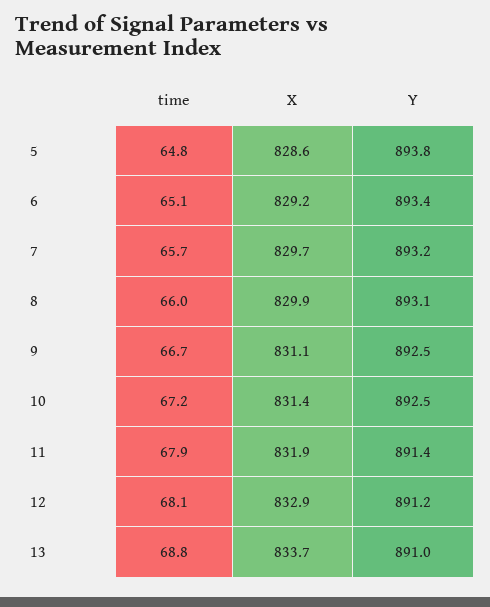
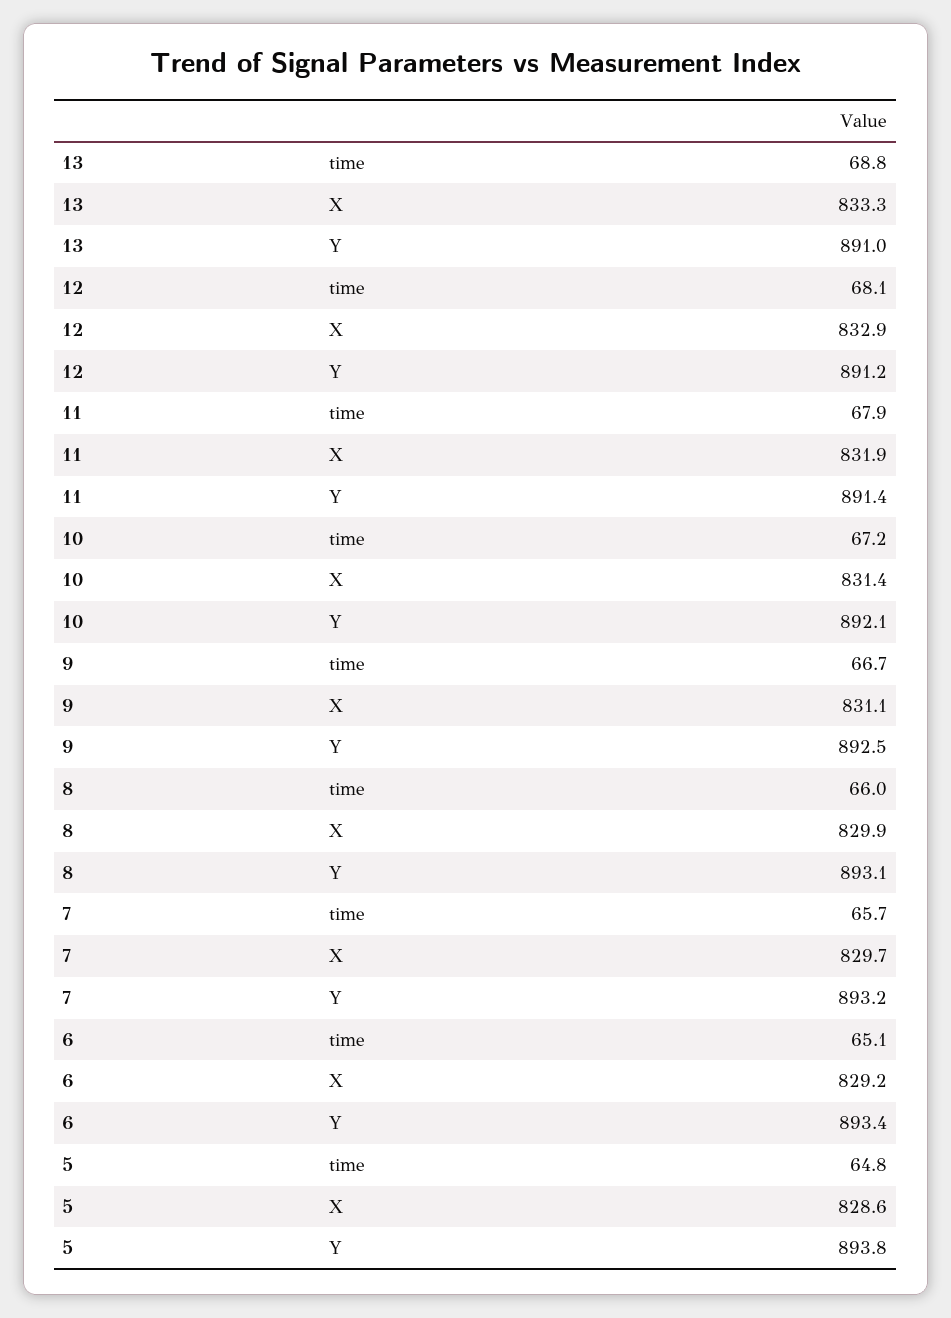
  {
    "time": {
      "5": 64.8,
      "6": 65.1,
      "7": 65.7,
      "8": 66,
      "9": 66.7,
      "10": 67.2,
      "11": 67.9,
      "12": 68.1,
      "13": 68.8
    },
    "X": {
      "5": 828.6,
      "6": 829.2,
      "7": 829.7,
      "8": 829.9,
      "9": 831.1,
      "10": 831.4,
      "11": 831.9,
      "12": 832.9,
-     "13": 833.7
+     "13": 833.3
    },
    "Y": {
      "5": 893.8,
      "6": 893.4,
      "7": 893.2,
      "8": 893.1,
      "9": 892.5,
-     "10": 892.5,
+     "10": 892.1,
      "11": 891.4,
      "12": 891.2,
      "13": 891
    }
  }

